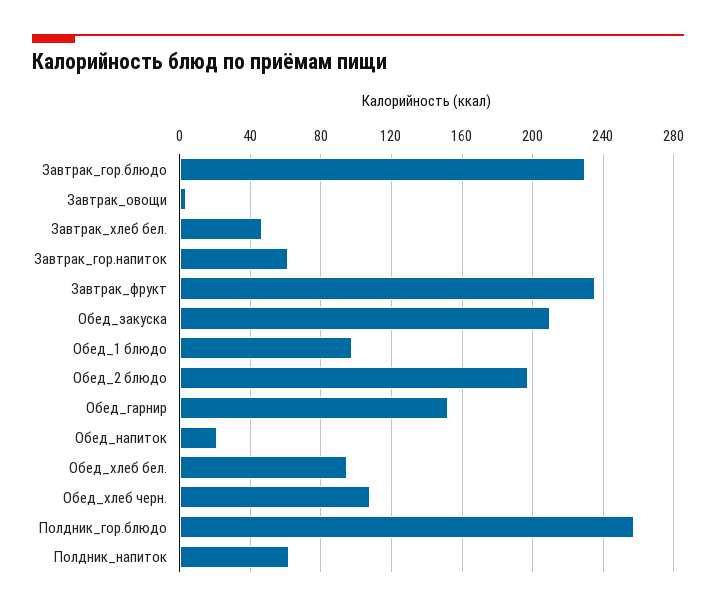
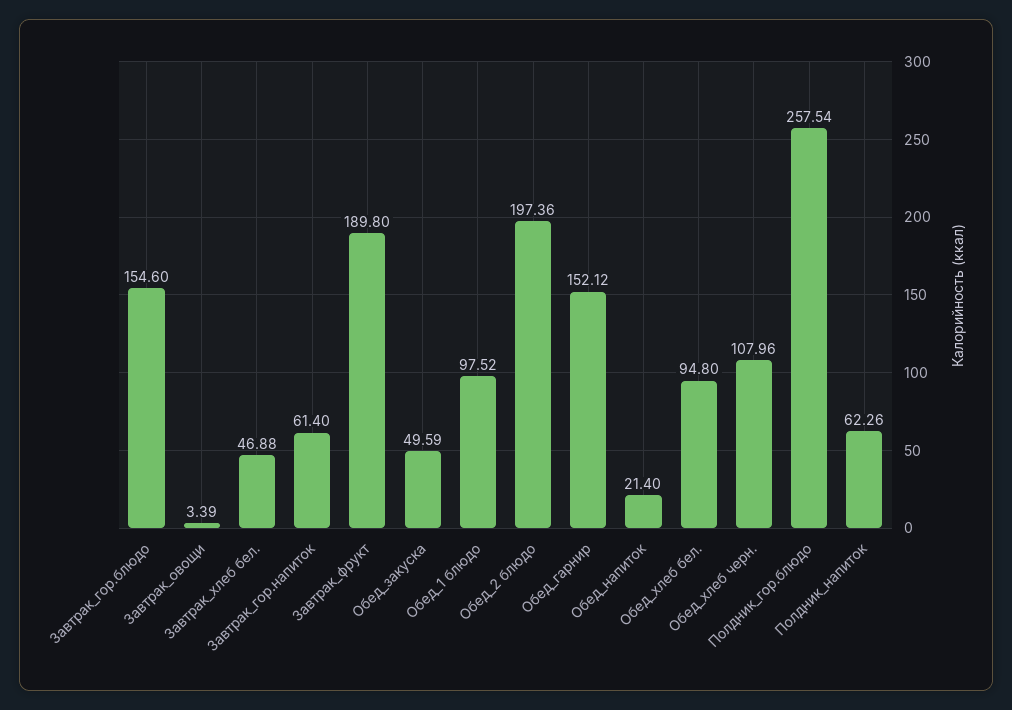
  {
-   "Завтрак_гор.блюдо": 230,
+   "Завтрак_гор.блюдо": 154.6,
    "Завтрак_овощи": 3.39,
    "Завтрак_хлеб бел.": 46.88,
    "Завтрак_гор.напиток": 61.4,
-   "Завтрак_фрукт": 235,
+   "Завтрак_фрукт": 189.8,
-   "Обед_закуска": 210,
+   "Обед_закуска": 49.59,
    "Обед_1 блюдо": 97.52,
    "Обед_2 блюдо": 197.36,
    "Обед_гарнир": 152.12,
    "Обед_напиток": 21.4,
    "Обед_хлеб бел.": 94.8,
    "Обед_хлеб черн.": 107.96,
    "Полдник_гор.блюдо": 257.54,
    "Полдник_напиток": 62.26
  }

